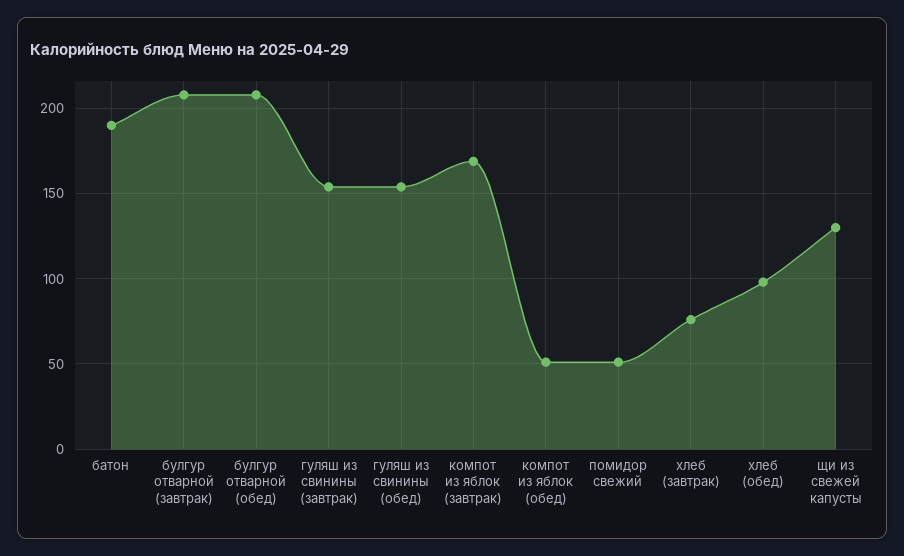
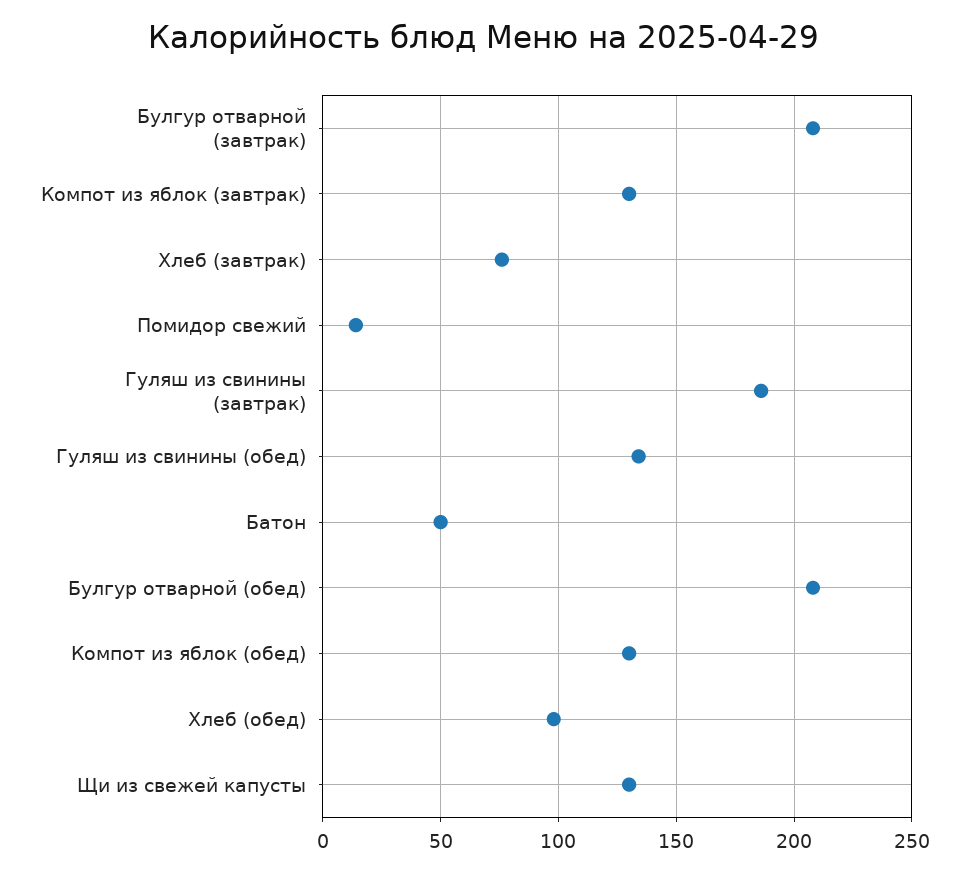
  {
-   "батон": 190,
+   "батон": 50,
    "булгур отварной (завтрак)": 210,
    "булгур отварной (обед)": 210,
-   "гуляш из свинины (завтрак)": 155,
+   "гуляш из свинины (завтрак)": 185,
-   "гуляш из свинины (обед)": 155,
+   "гуляш из свинины (обед)": 135,
-   "компот из яблок (завтрак)": 170,
+   "компот из яблок (завтрак)": 130,
-   "компот из яблок (обед)": 50,
+   "компот из яблок (обед)": 130,
-   "помидор свежий": 50,
+   "помидор свежий": 15,
    "хлеб (завтрак)": 75,
    "хлеб (обед)": 100,
    "щи из свежей капусты": 130
  }

